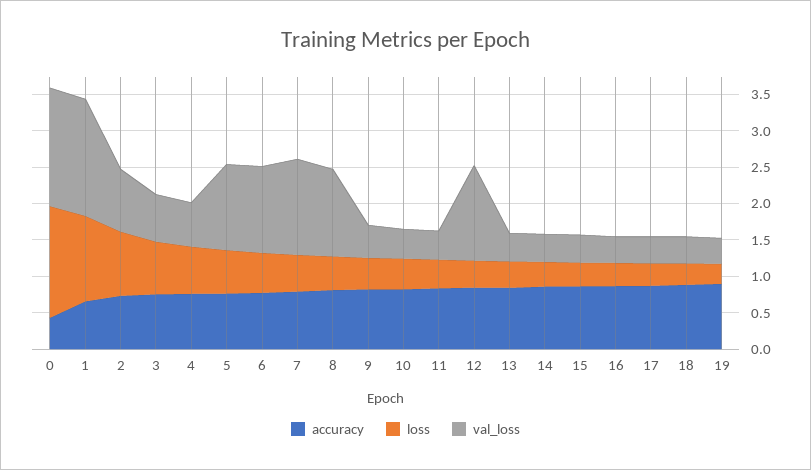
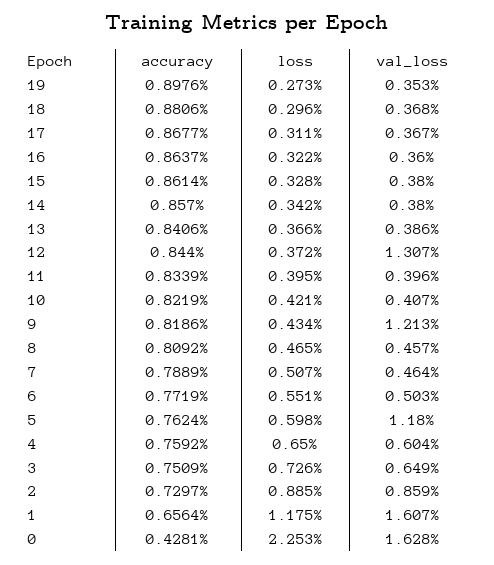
  {
    "accuracy": {
      "0": 0.4281,
      "1": 0.6564,
      "2": 0.7297,
      "3": 0.7509,
      "4": 0.7592,
      "5": 0.7624,
      "6": 0.7719,
      "7": 0.7889,
      "8": 0.8092,
      "9": 0.8186,
      "10": 0.8219,
      "11": 0.8339,
      "12": 0.844,
      "13": 0.8406,
      "14": 0.857,
      "15": 0.8614,
      "16": 0.8637,
      "17": 0.8677,
      "18": 0.8806,
      "19": 0.8976
    },
    "loss": {
-     "0": 1.5,
+     "0": 2.253,
      "1": 1.175,
      "2": 0.885,
      "3": 0.726,
      "4": 0.65,
      "5": 0.598,
      "6": 0.551,
      "7": 0.507,
      "8": 0.465,
      "9": 0.434,
      "10": 0.421,
      "11": 0.395,
      "12": 0.372,
      "13": 0.366,
      "14": 0.342,
      "15": 0.328,
      "16": 0.322,
      "17": 0.311,
      "18": 0.296,
      "19": 0.273
    },
    "val_loss": {
      "0": 1.628,
      "1": 1.607,
      "2": 0.859,
      "3": 0.649,
      "4": 0.604,
      "5": 1.18,
-     "6": 1.25,
+     "6": 0.503,
-     "7": 1.25,
+     "7": 0.464,
-     "8": 1.25,
+     "8": 0.457,
-     "9": 0.5,
+     "9": 1.213,
      "10": 0.407,
      "11": 0.396,
      "12": 1.307,
      "13": 0.386,
      "14": 0.38,
      "15": 0.38,
      "16": 0.36,
      "17": 0.367,
      "18": 0.368,
      "19": 0.353
    }
  }

